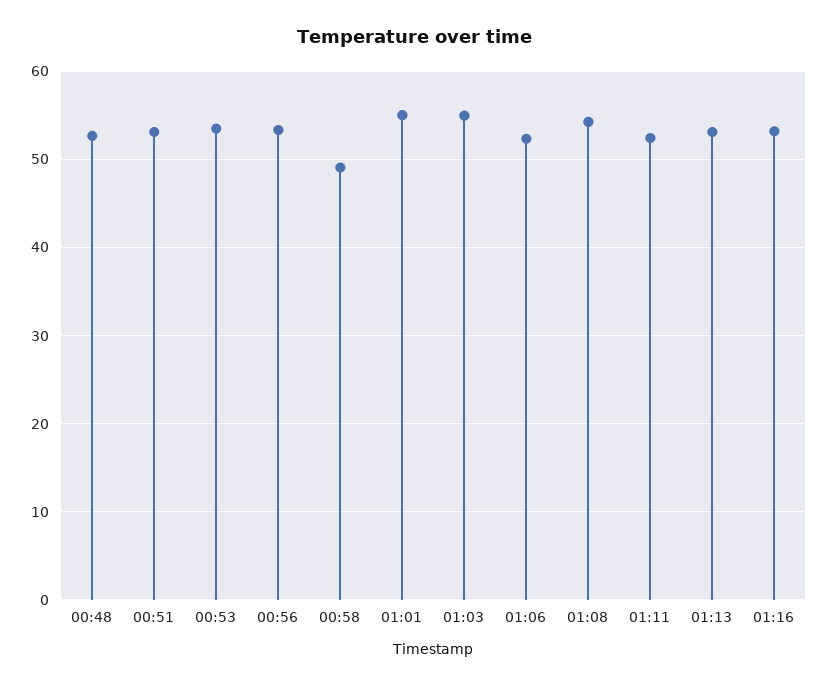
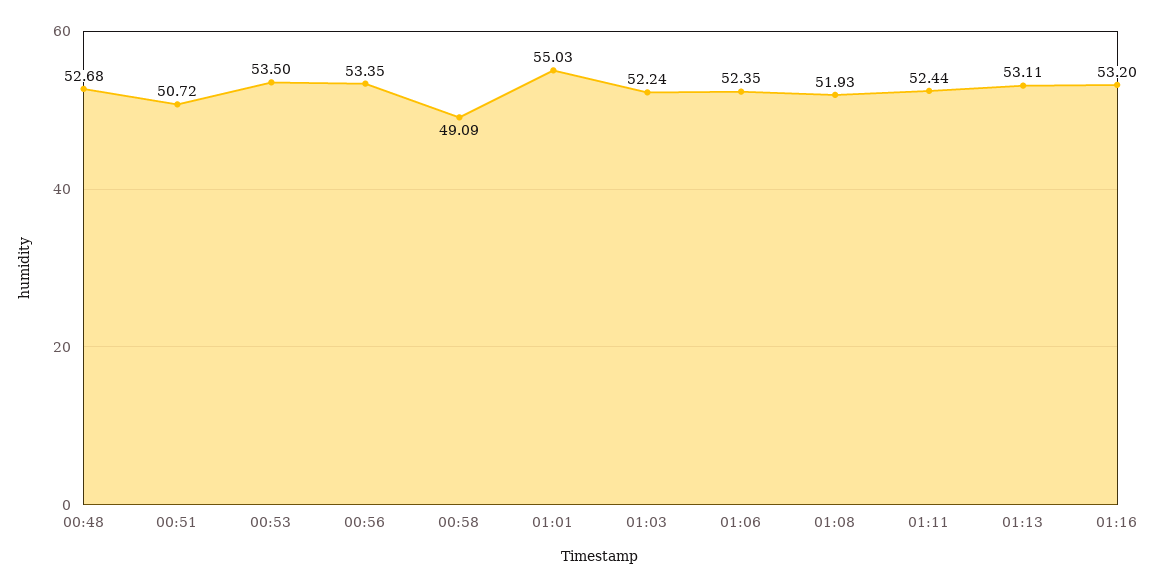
  {
    "00:48": 52.68,
-   "00:51": 53,
+   "00:51": 50.72,
    "00:53": 53.5,
    "00:56": 53.35,
    "00:58": 49.09,
    "01:01": 55.03,
-   "01:03": 55,
+   "01:03": 52.24,
    "01:06": 52.35,
-   "01:08": 54,
+   "01:08": 51.93,
    "01:11": 52.44,
    "01:13": 53.11,
    "01:16": 53.2
  }

